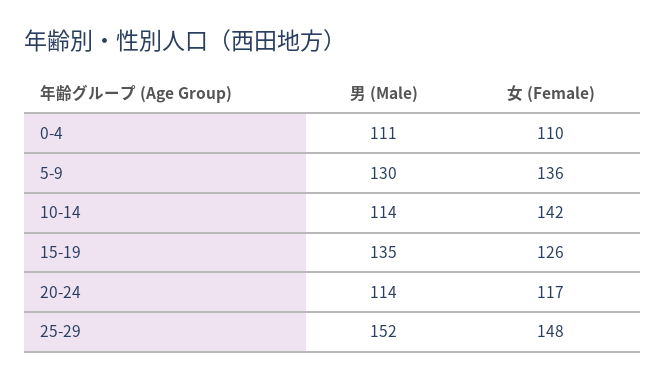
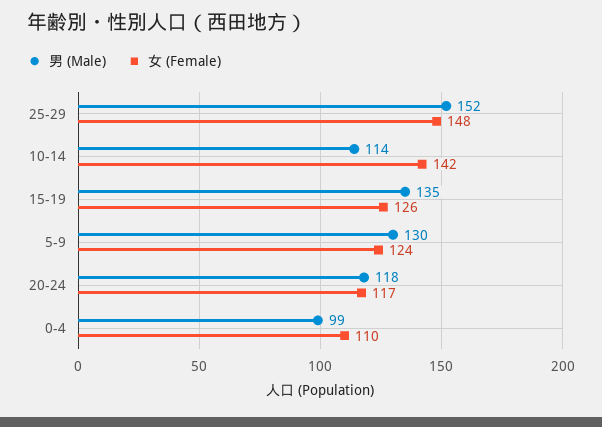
  {
    "男 (Male)": {
-     "0-4": 111,
+     "0-4": 99,
      "5-9": 130,
      "10-14": 114,
      "15-19": 135,
-     "20-24": 114,
+     "20-24": 118,
      "25-29": 152
    },
    "女 (Female)": {
      "0-4": 110,
-     "5-9": 136,
+     "5-9": 124,
      "10-14": 142,
      "15-19": 126,
      "20-24": 117,
      "25-29": 148
    }
  }

